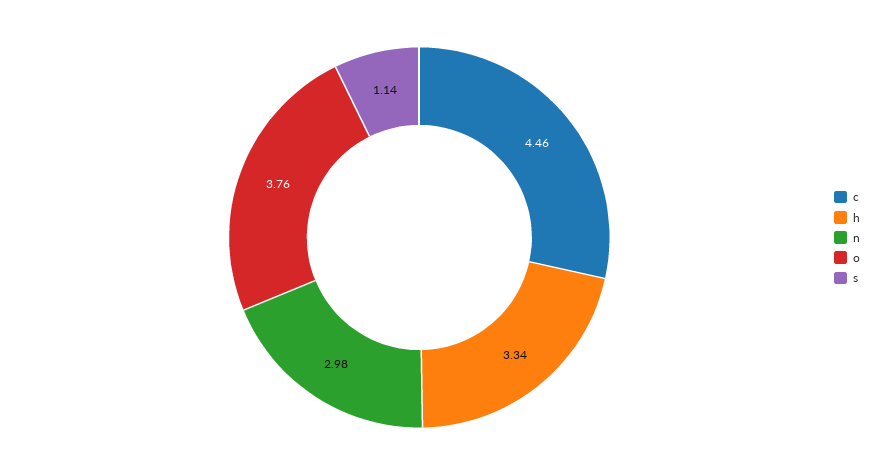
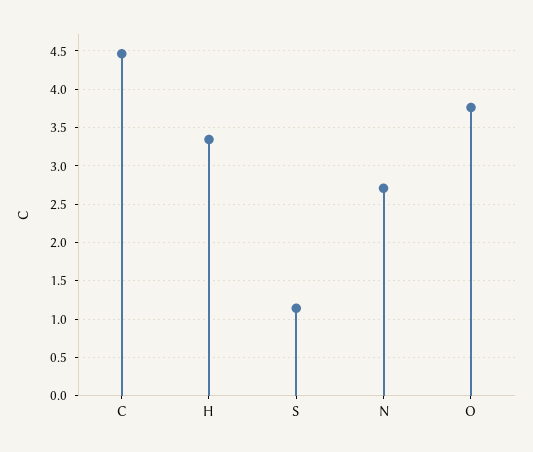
  {
    "c": 4.46,
    "h": 3.34,
-   "n": 2.98,
+   "n": 2.7,
    "o": 3.76,
    "s": 1.14
  }

